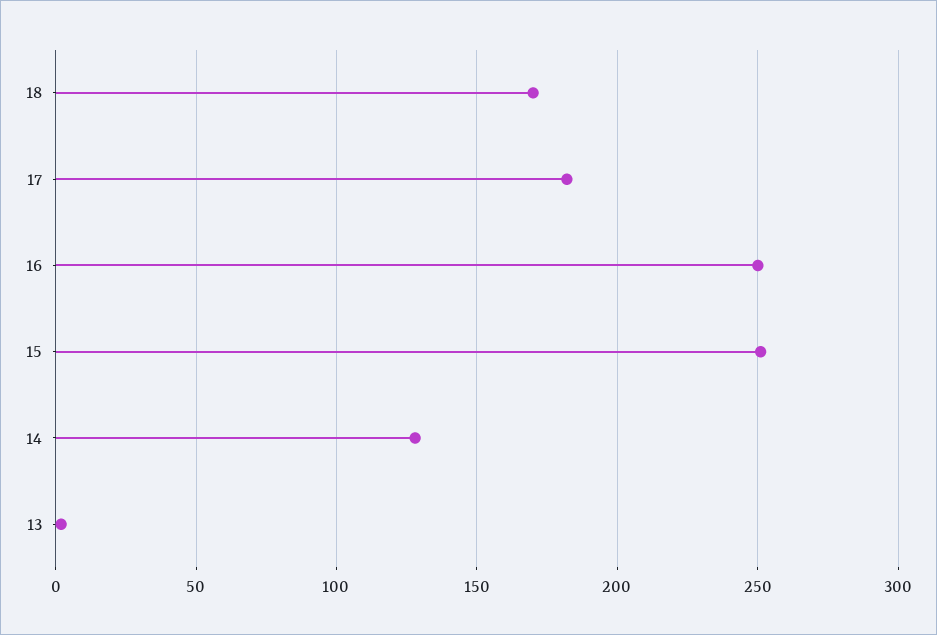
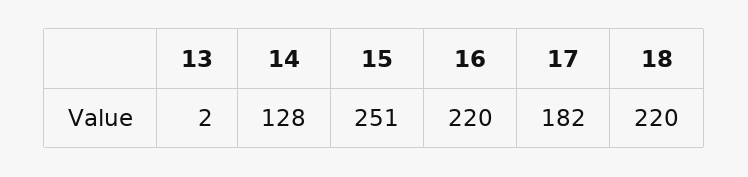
  {
-   "18": 170,
+   "18": 220,
    "17": 182,
-   "16": 250,
+   "16": 220,
    "15": 251,
    "14": 128,
    "13": 2
  }

